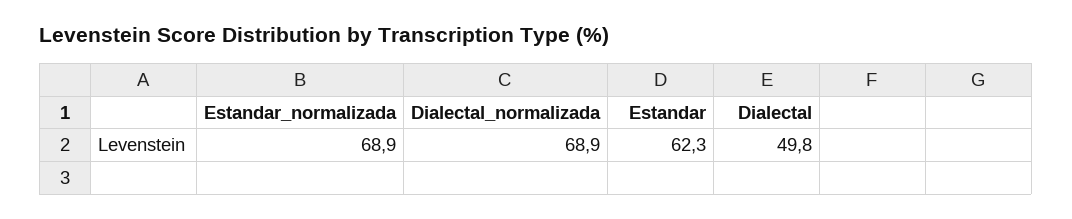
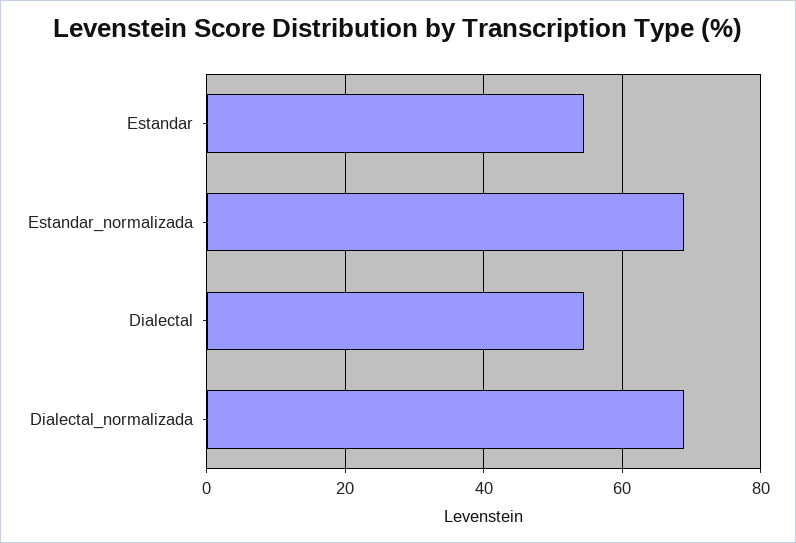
  {
    "Estandar_normalizada": 68.9,
    "Dialectal_normalizada": 68.9,
-   "Estandar": 62.3,
+   "Estandar": 54,
-   "Dialectal": 49.8
+   "Dialectal": 54
  }

